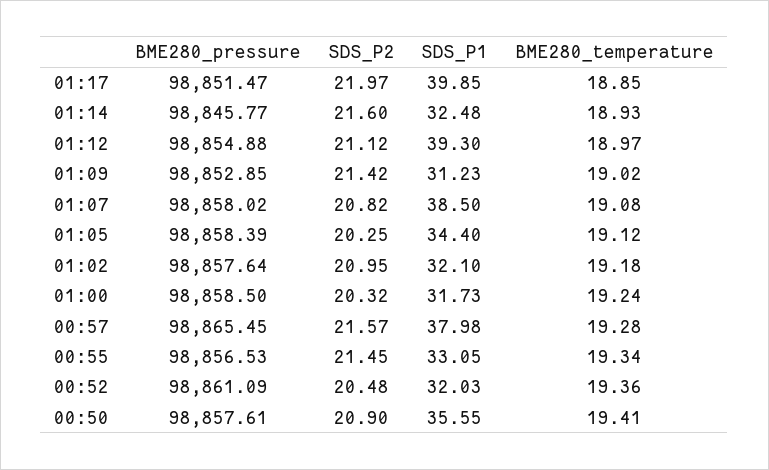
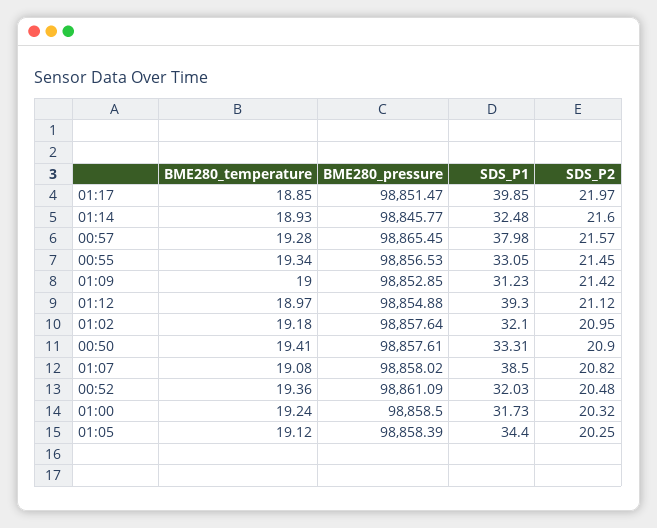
  {
    "BME280_pressure": {
      "01:17": 98851.47,
      "01:14": 98845.77,
      "01:12": 98854.88,
      "01:09": 98852.85,
      "01:07": 98858.02,
      "01:05": 98858.39,
      "01:02": 98857.64,
      "01:00": 98858.5,
      "00:57": 98865.45,
      "00:55": 98856.53,
      "00:52": 98861.09,
      "00:50": 98857.61
    },
    "SDS_P2": {
      "01:17": 21.97,
      "01:14": 21.6,
      "01:12": 21.12,
      "01:09": 21.42,
      "01:07": 20.82,
      "01:05": 20.25,
      "01:02": 20.95,
      "01:00": 20.32,
      "00:57": 21.57,
      "00:55": 21.45,
      "00:52": 20.48,
      "00:50": 20.9
    },
    "SDS_P1": {
      "01:17": 39.85,
      "01:14": 32.48,
      "01:12": 39.3,
      "01:09": 31.23,
      "01:07": 38.5,
      "01:05": 34.4,
      "01:02": 32.1,
      "01:00": 31.73,
      "00:57": 37.98,
      "00:55": 33.05,
      "00:52": 32.03,
-     "00:50": 35.55
+     "00:50": 33.31
    },
    "BME280_temperature": {
      "01:17": 18.85,
      "01:14": 18.93,
      "01:12": 18.97,
-     "01:09": 19.02,
+     "01:09": 19,
      "01:07": 19.08,
      "01:05": 19.12,
      "01:02": 19.18,
      "01:00": 19.24,
      "00:57": 19.28,
      "00:55": 19.34,
      "00:52": 19.36,
      "00:50": 19.41
    }
  }

